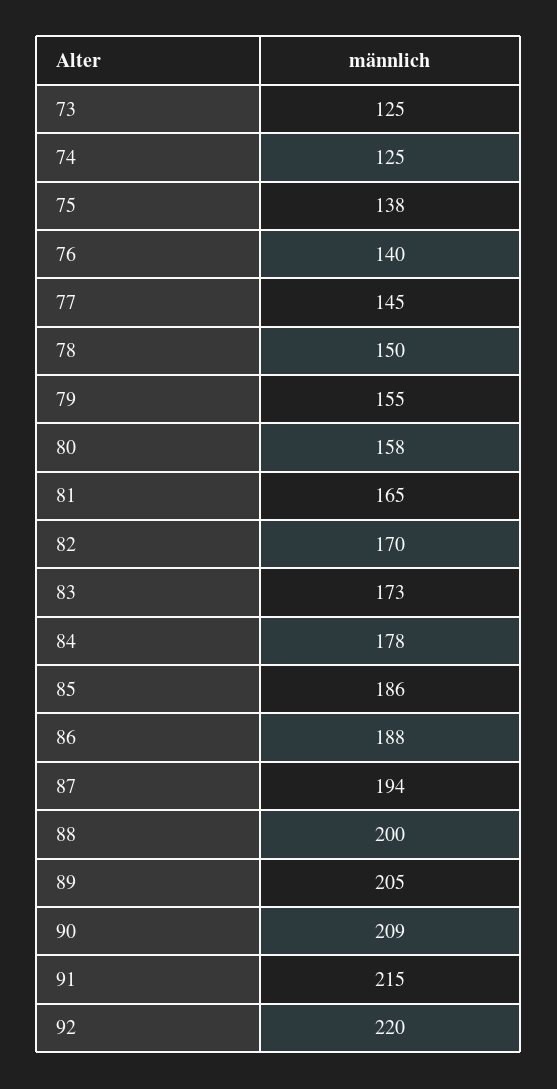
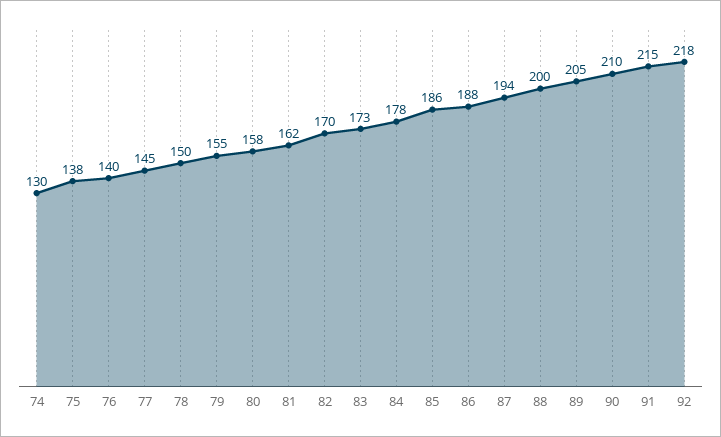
  {
-   "73": 125,
-   "74": 125,
+   "74": 130,
    "75": 138,
    "76": 140,
    "77": 145,
    "78": 150,
    "79": 155,
    "80": 158,
-   "81": 165,
+   "81": 162,
    "82": 170,
    "83": 173,
    "84": 178,
    "85": 186,
    "86": 188,
    "87": 194,
    "88": 200,
    "89": 205,
-   "90": 209,
+   "90": 210,
    "91": 215,
-   "92": 220
+   "92": 218
  }

